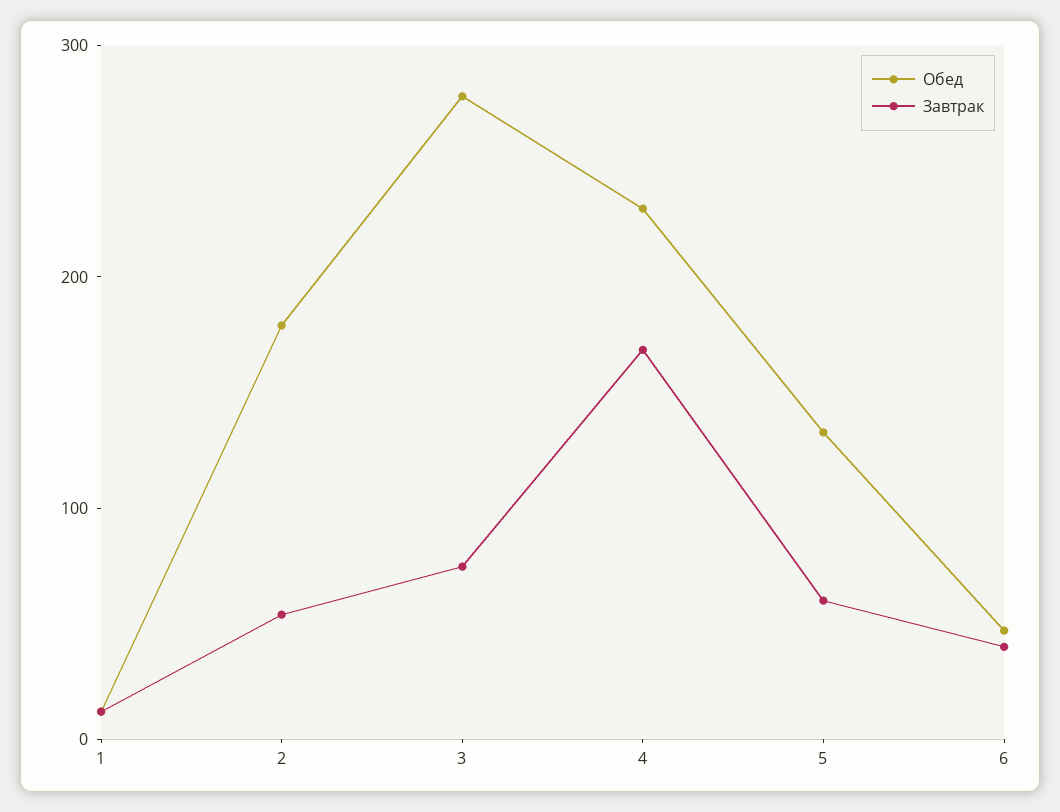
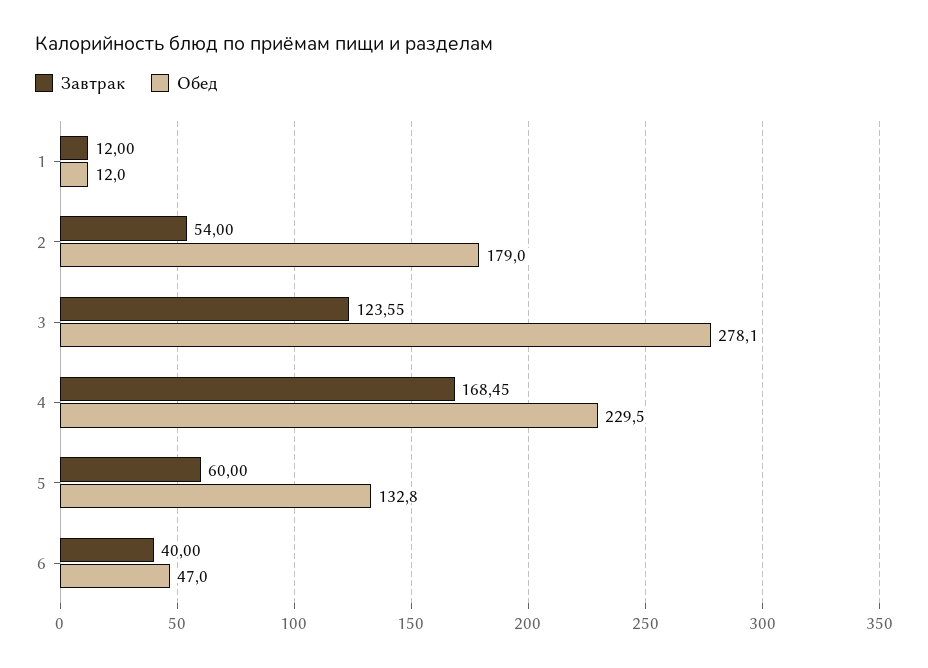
  {
    "Обед": {
      "1": 12,
      "2": 179,
      "3": 278.1,
      "4": 229.5,
      "5": 132.8,
      "6": 47
    },
    "Завтрак": {
      "1": 12,
      "2": 54,
-     "3": 80,
+     "3": 123.55,
      "4": 168.45,
      "5": 60,
      "6": 40
    }
  }

